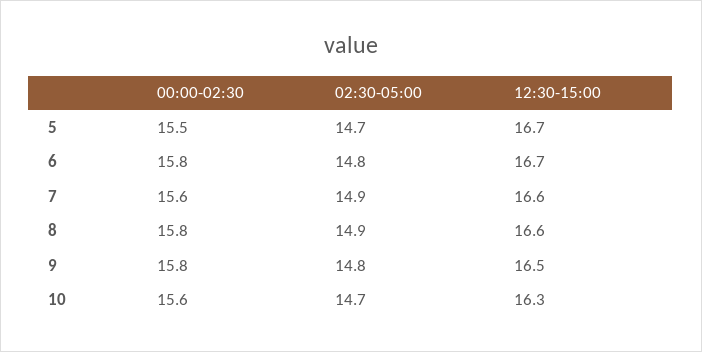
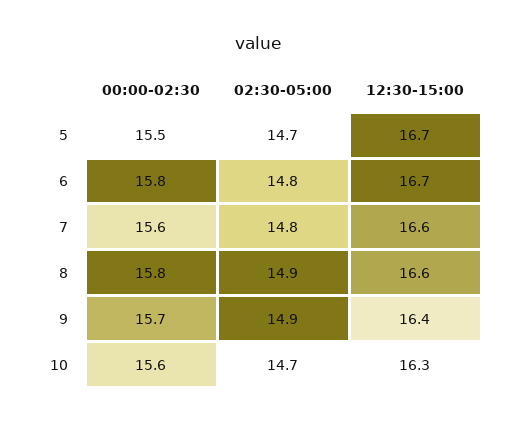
  {
    "00:00-02:30": {
      "5": 15.5,
      "6": 15.8,
      "7": 15.6,
      "8": 15.8,
-     "9": 15.8,
+     "9": 15.7,
      "10": 15.6
    },
    "02:30-05:00": {
      "5": 14.7,
      "6": 14.8,
-     "7": 14.9,
+     "7": 14.8,
      "8": 14.9,
-     "9": 14.8,
+     "9": 14.9,
      "10": 14.7
    },
    "12:30-15:00": {
      "5": 16.7,
      "6": 16.7,
      "7": 16.6,
      "8": 16.6,
-     "9": 16.5,
+     "9": 16.4,
      "10": 16.3
    }
  }

